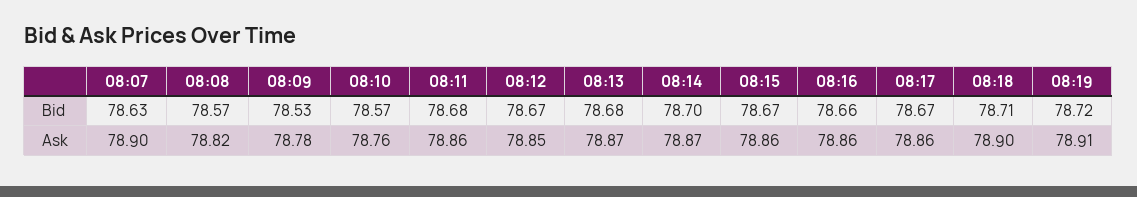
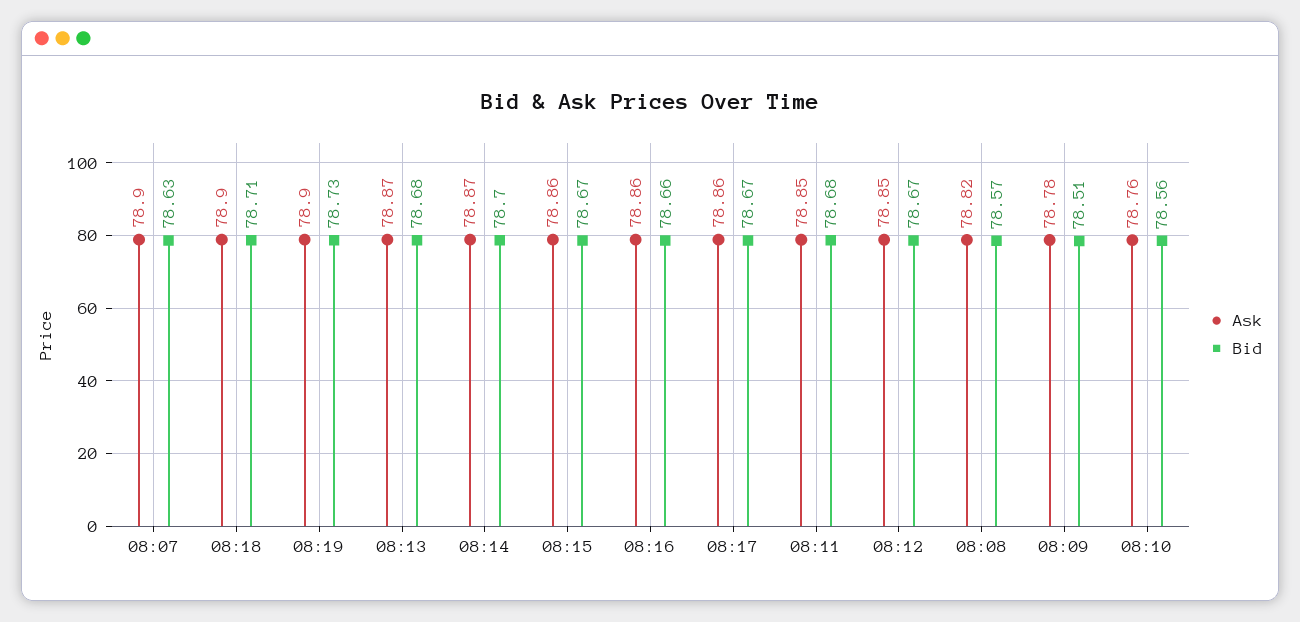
  {
    "Bid": {
      "08:07": 78.63,
      "08:08": 78.57,
-     "08:09": 78.53,
+     "08:09": 78.51,
-     "08:10": 78.57,
+     "08:10": 78.56,
      "08:11": 78.68,
      "08:12": 78.67,
      "08:13": 78.68,
      "08:14": 78.7,
      "08:15": 78.67,
      "08:16": 78.66,
      "08:17": 78.67,
      "08:18": 78.71,
-     "08:19": 78.72
+     "08:19": 78.73
    },
    "Ask": {
      "08:07": 78.9,
      "08:08": 78.82,
      "08:09": 78.78,
      "08:10": 78.76,
-     "08:11": 78.86,
+     "08:11": 78.85,
      "08:12": 78.85,
      "08:13": 78.87,
      "08:14": 78.87,
      "08:15": 78.86,
      "08:16": 78.86,
      "08:17": 78.86,
      "08:18": 78.9,
-     "08:19": 78.91
+     "08:19": 78.9
    }
  }

